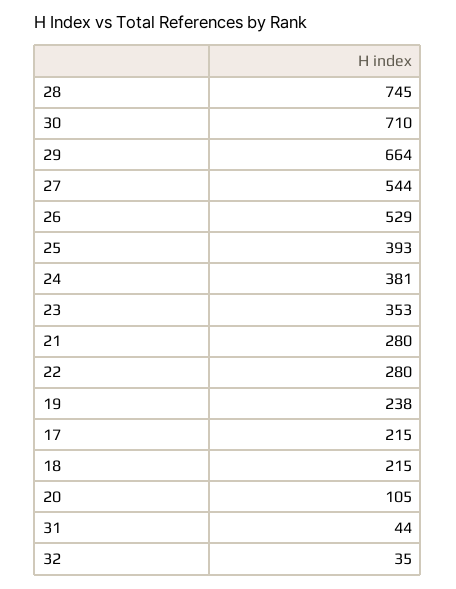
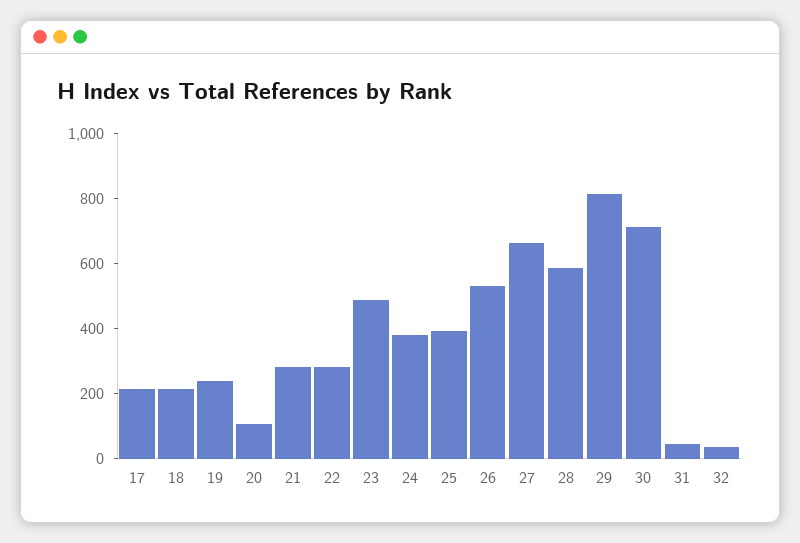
  {
-   "28": 745,
+   "28": 600,
    "30": 710,
-   "29": 664,
+   "29": 800,
-   "27": 544,
+   "27": 650,
    "26": 529,
    "25": 393,
    "24": 381,
-   "23": 353,
+   "23": 500,
    "21": 280,
    "22": 280,
    "19": 238,
    "17": 215,
    "18": 215,
    "20": 105,
    "31": 44,
    "32": 35
  }

